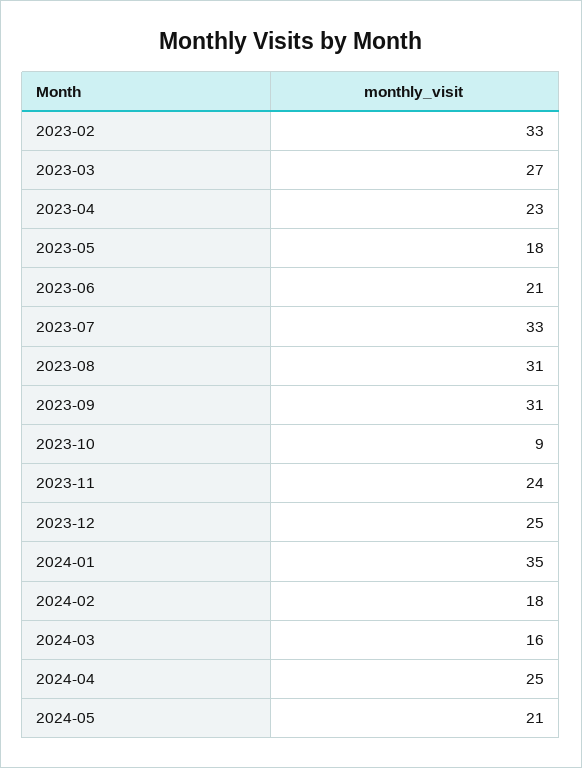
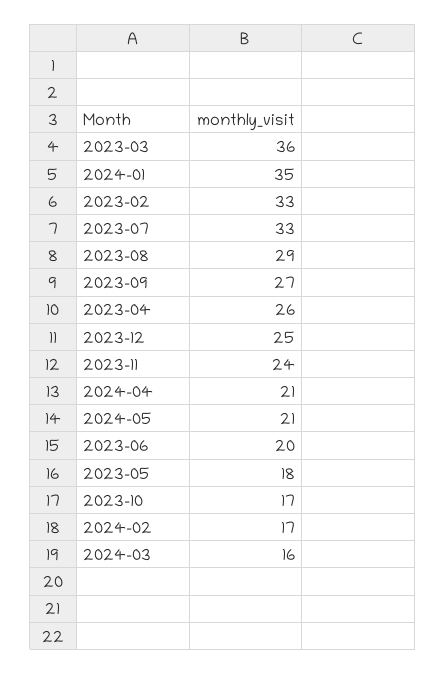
  {
    "2023-02": 33,
-   "2023-03": 27,
+   "2023-03": 36,
-   "2023-04": 23,
+   "2023-04": 26,
    "2023-05": 18,
-   "2023-06": 21,
+   "2023-06": 20,
    "2023-07": 33,
-   "2023-08": 31,
+   "2023-08": 29,
-   "2023-09": 31,
+   "2023-09": 27,
-   "2023-10": 9,
+   "2023-10": 17,
    "2023-11": 24,
    "2023-12": 25,
    "2024-01": 35,
-   "2024-02": 18,
+   "2024-02": 17,
    "2024-03": 16,
-   "2024-04": 25,
+   "2024-04": 21,
    "2024-05": 21
  }

